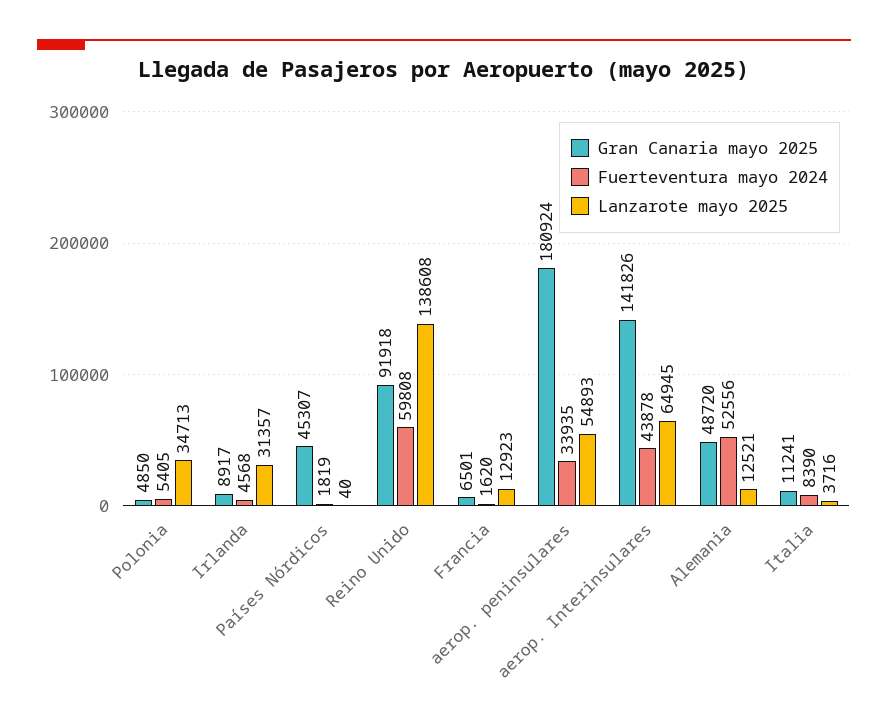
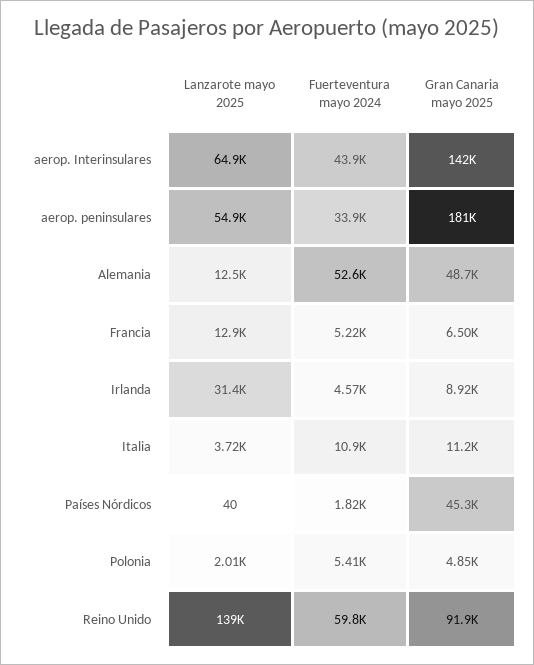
  {
    "Gran Canaria mayo 2025": {
      "Polonia": 4850,
      "Irlanda": 8917,
      "Países Nórdicos": 45307,
      "Reino Unido": 91918,
      "Francia": 6501,
      "aerop. peninsulares": 180924,
      "aerop. Interinsulares": 141826,
      "Alemania": 48720,
      "Italia": 11241
    },
    "Fuerteventura mayo 2024": {
      "Polonia": 5405,
      "Irlanda": 4568,
      "Países Nórdicos": 1819,
      "Reino Unido": 59808,
-     "Francia": 1620,
+     "Francia": 5220,
      "aerop. peninsulares": 33935,
      "aerop. Interinsulares": 43878,
      "Alemania": 52556,
-     "Italia": 8390
+     "Italia": 10900
    },
    "Lanzarote mayo 2025": {
-     "Polonia": 34713,
+     "Polonia": 2010,
      "Irlanda": 31357,
      "Países Nórdicos": 40,
      "Reino Unido": 138608,
      "Francia": 12923,
      "aerop. peninsulares": 54893,
      "aerop. Interinsulares": 64945,
      "Alemania": 12521,
      "Italia": 3716
    }
  }

